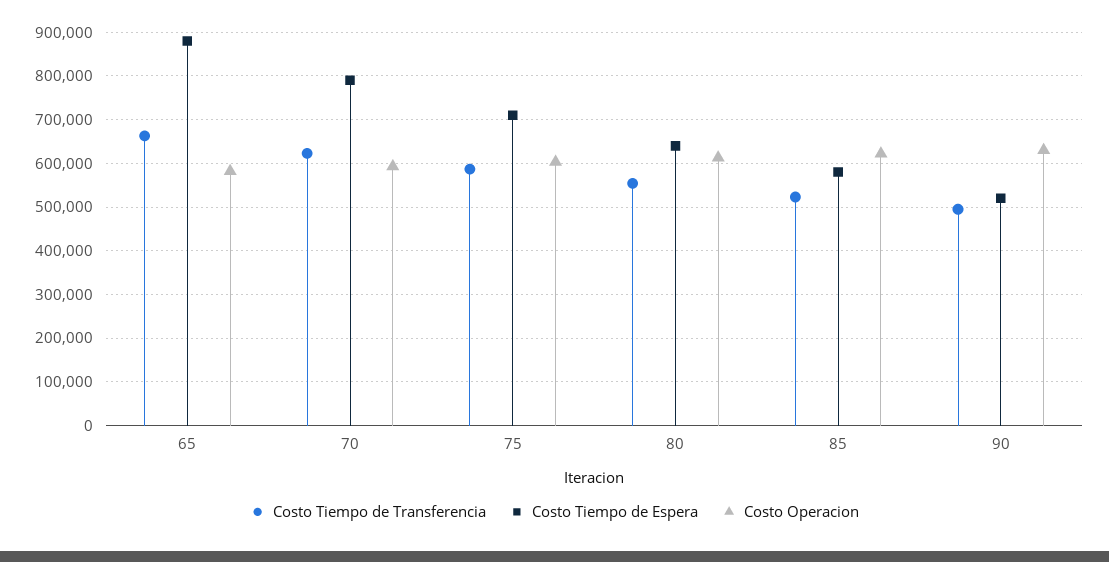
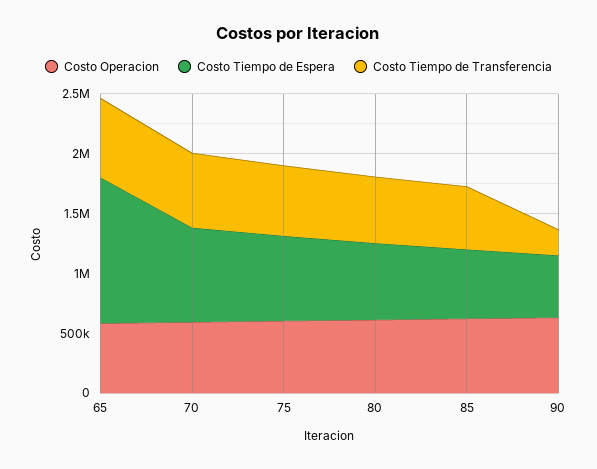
  {
    "Costo Tiempo de Transferencia": {
      "65": 660000,
      "70": 620000,
      "75": 580000,
      "80": 560000,
      "85": 520000,
-     "90": 500000
+     "90": 200000
    },
    "Costo Tiempo de Espera": {
-     "65": 880000,
+     "65": 1200000,
      "70": 800000,
      "75": 720000,
      "80": 640000,
      "85": 580000,
      "90": 520000
    },
    "Costo Operacion": {
      "65": 580000,
      "70": 600000,
      "75": 600000,
      "80": 620000,
      "85": 620000,
      "90": 640000
    }
  }

